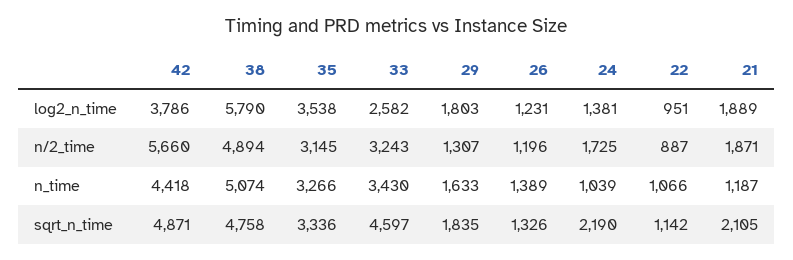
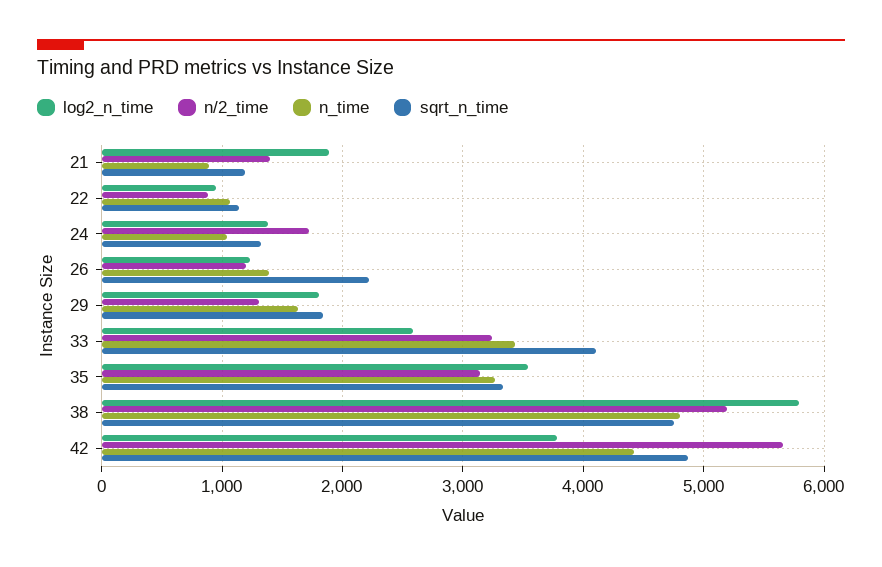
  {
    "log2_n_time": {
      "42": 3786,
      "38": 5790,
      "35": 3538,
      "33": 2582,
      "29": 1803,
      "26": 1231,
      "24": 1381,
      "22": 951,
      "21": 1889
    },
    "n/2_time": {
      "42": 5660,
-     "38": 4894,
+     "38": 5200,
      "35": 3145,
      "33": 3243,
      "29": 1307,
      "26": 1196,
      "24": 1725,
      "22": 887,
-     "21": 1871
+     "21": 1400
    },
    "n_time": {
      "42": 4418,
-     "38": 5074,
+     "38": 4800,
      "35": 3266,
      "33": 3430,
      "29": 1633,
      "26": 1389,
      "24": 1039,
      "22": 1066,
-     "21": 1187
+     "21": 900
    },
    "sqrt_n_time": {
      "42": 4871,
      "38": 4758,
      "35": 3336,
-     "33": 4597,
+     "33": 4100,
      "29": 1835,
-     "26": 1326,
+     "26": 2200,
-     "24": 2190,
+     "24": 1300,
      "22": 1142,
-     "21": 2105
+     "21": 1200
    }
  }

